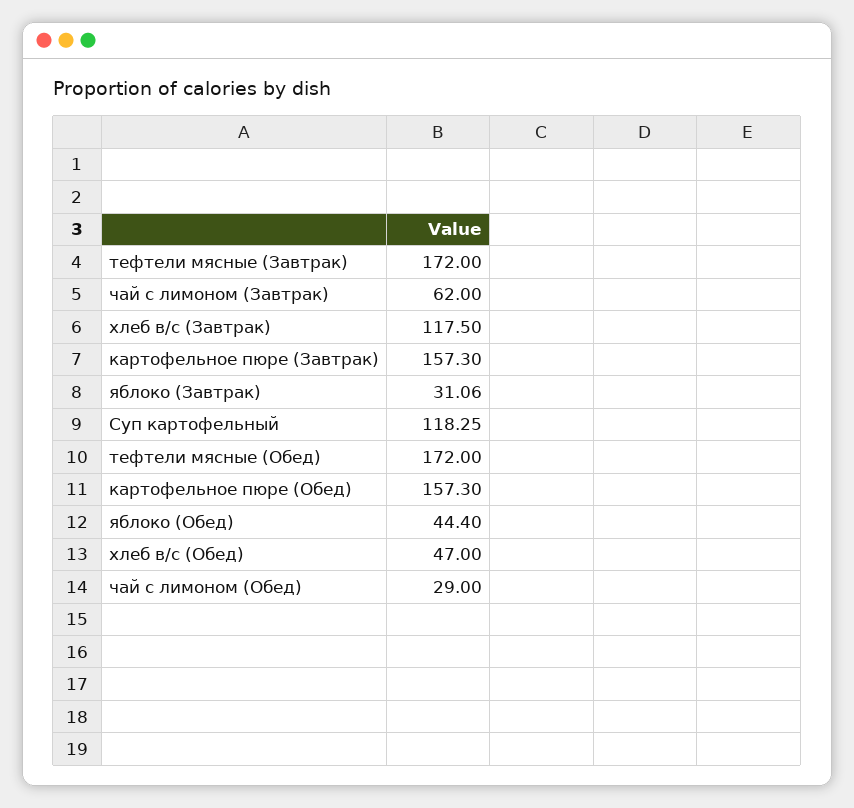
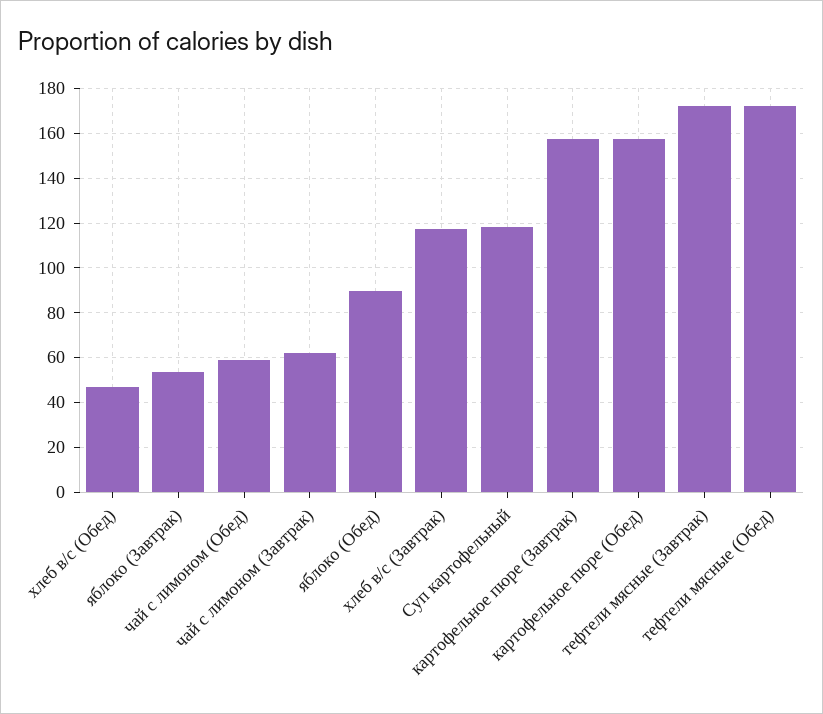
  {
    "тефтели мясные (Завтрак)": 172,
    "чай с лимоном (Завтрак)": 62,
    "хлеб в/с (Завтрак)": 117.5,
    "картофельное пюре (Завтрак)": 157.3,
-   "яблоко (Завтрак)": 31.06,
+   "яблоко (Завтрак)": 55,
    "Суп картофельный": 118.25,
    "тефтели мясные (Обед)": 172,
    "картофельное пюре (Обед)": 157.3,
-   "яблоко (Обед)": 44.4,
+   "яблоко (Обед)": 90,
    "хлеб в/с (Обед)": 47,
-   "чай с лимоном (Обед)": 29
+   "чай с лимоном (Обед)": 60
  }

